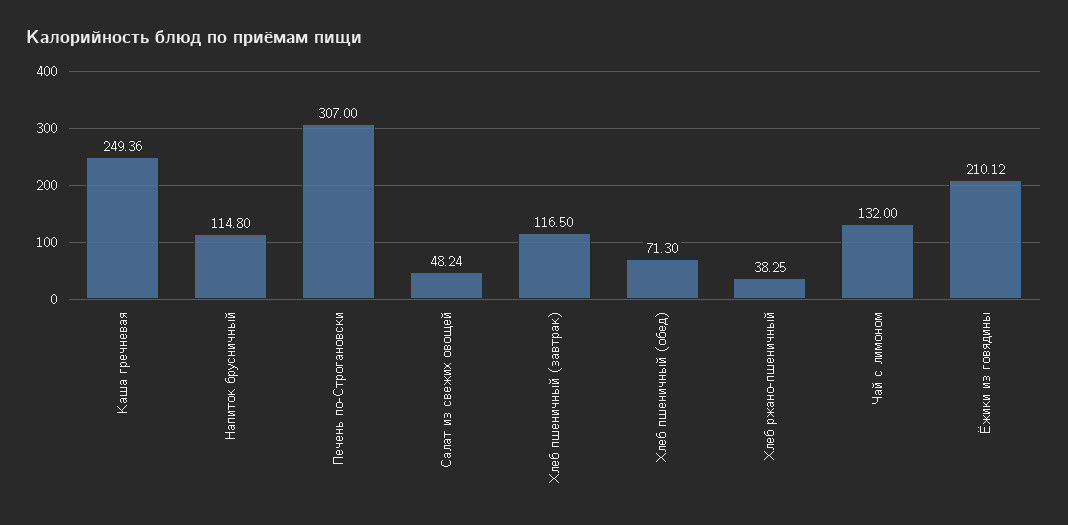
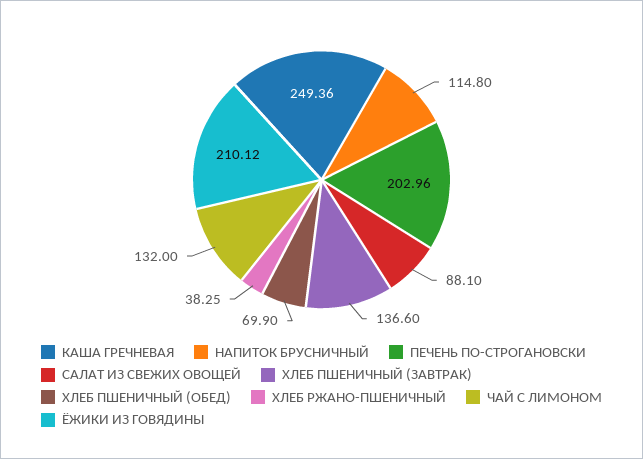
  {
    "Каша гречневая": 249.36,
    "Напиток брусничный": 114.8,
-   "Печень по-Строгановски": 307,
+   "Печень по-Строгановски": 202.96,
-   "Салат из свежих овощей": 48.24,
+   "Салат из свежих овощей": 88.1,
-   "Хлеб пшеничный (завтрак)": 116.5,
+   "Хлеб пшеничный (завтрак)": 136.6,
-   "Хлеб пшеничный (обед)": 71.3,
+   "Хлеб пшеничный (обед)": 69.9,
    "Хлеб ржано-пшеничный": 38.25,
    "Чай с лимоном": 132,
    "Ёжики из говядины": 210.12
  }

